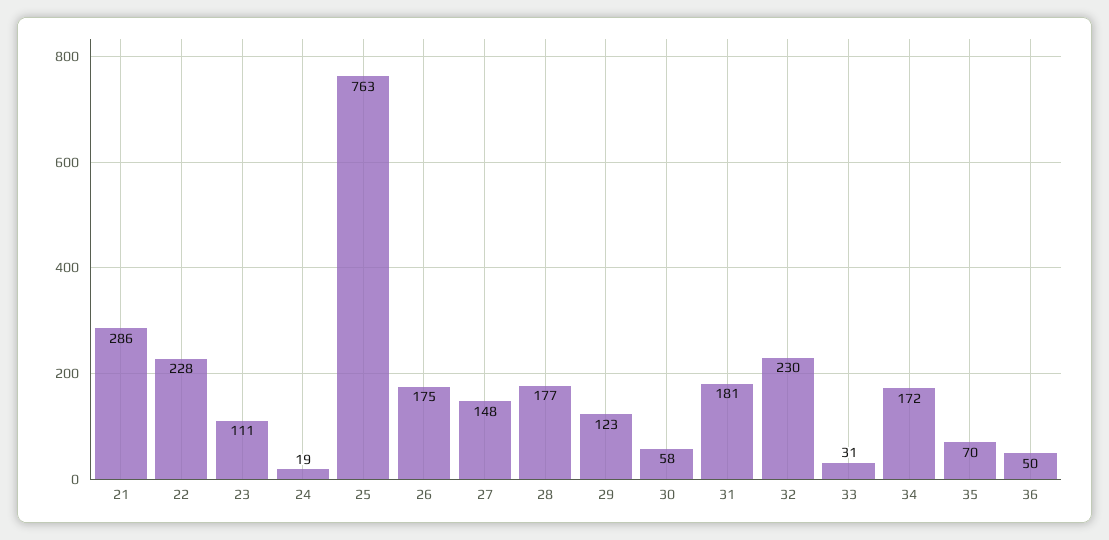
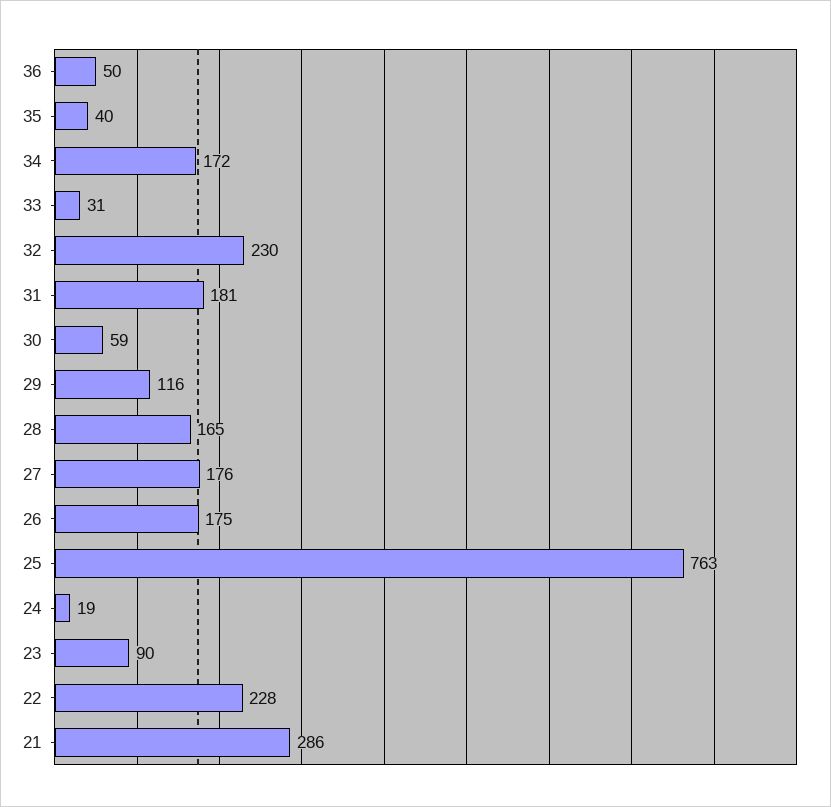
  {
    "21": 286,
    "22": 228,
-   "23": 111,
+   "23": 90,
    "24": 19,
    "25": 763,
    "26": 175,
-   "27": 148,
+   "27": 176,
-   "28": 177,
+   "28": 165,
-   "29": 123,
+   "29": 116,
-   "30": 58,
+   "30": 59,
    "31": 181,
    "32": 230,
    "33": 31,
    "34": 172,
-   "35": 70,
+   "35": 40,
    "36": 50
  }

